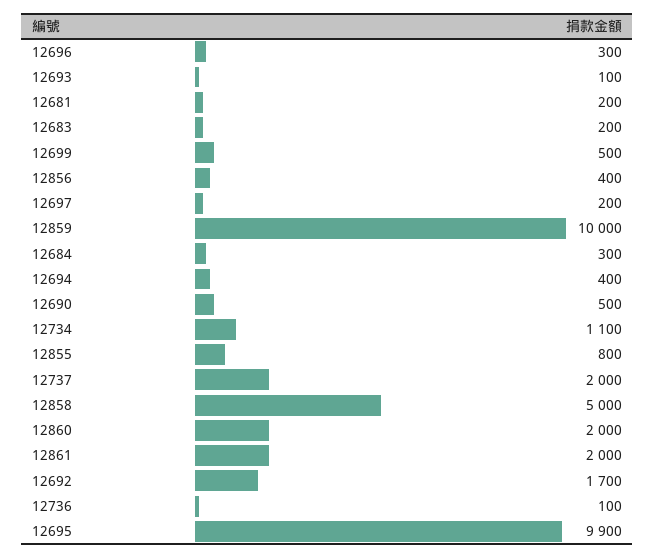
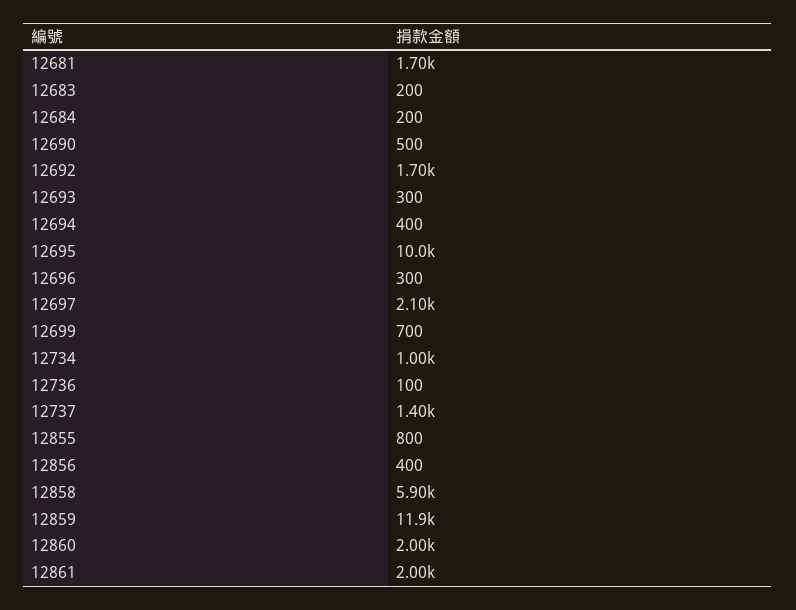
  {
    "12696": 300,
-   "12693": 100,
+   "12693": 300,
-   "12681": 200,
+   "12681": 1700,
    "12683": 200,
-   "12699": 500,
+   "12699": 700,
    "12856": 400,
-   "12697": 200,
+   "12697": 2100,
-   "12859": 10000,
+   "12859": 11900,
-   "12684": 300,
+   "12684": 200,
    "12694": 400,
    "12690": 500,
-   "12734": 1100,
+   "12734": 1000,
    "12855": 800,
-   "12737": 2000,
+   "12737": 1400,
-   "12858": 5000,
+   "12858": 5900,
    "12860": 2000,
    "12861": 2000,
    "12692": 1700,
    "12736": 100,
-   "12695": 9900
+   "12695": 10000
  }

